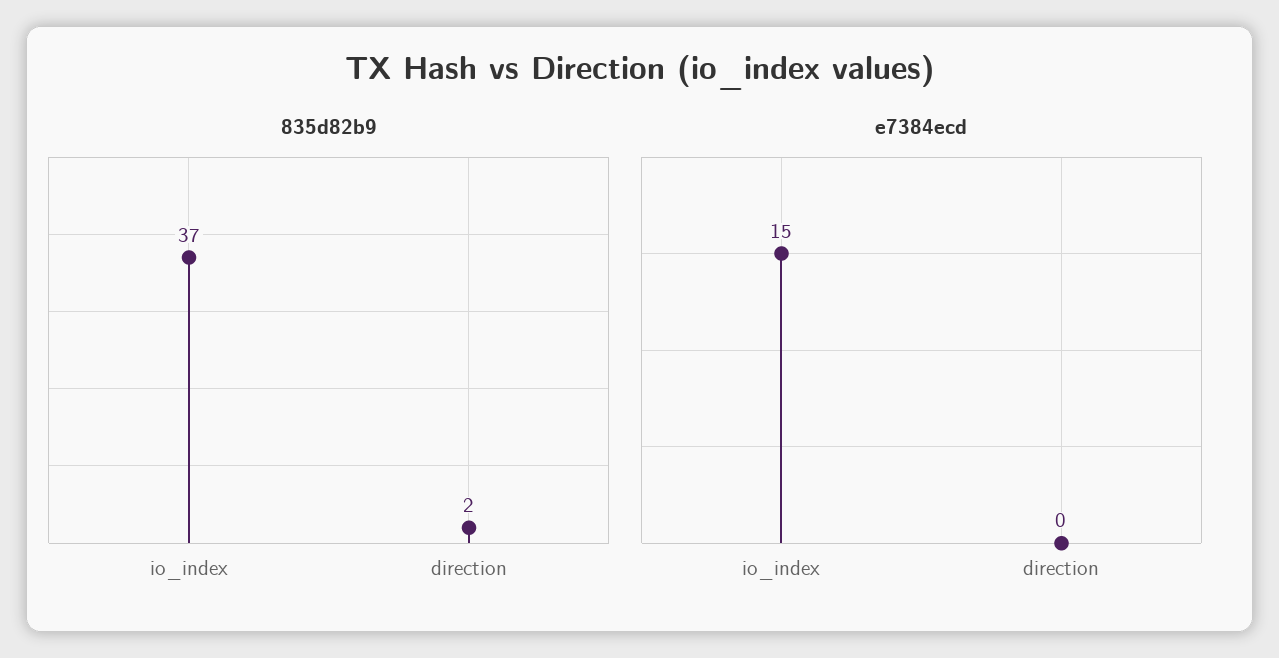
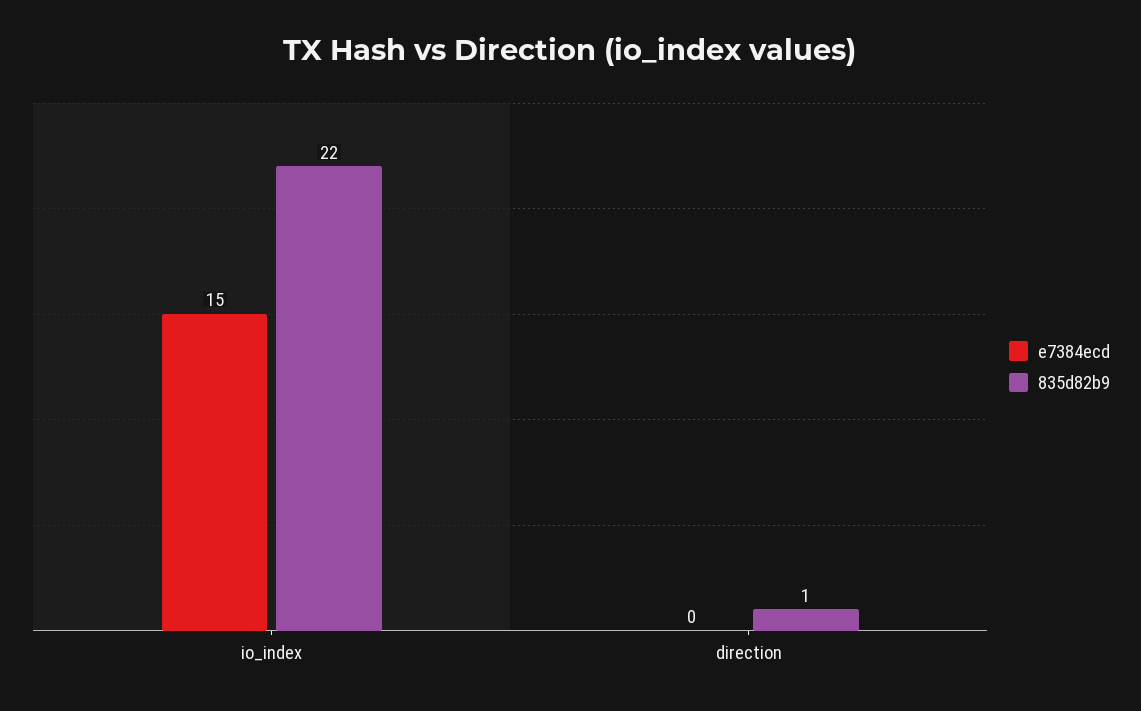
  {
    "835d82b9": {
-     "io_index": 37,
+     "io_index": 22,
-     "direction": 2
+     "direction": 1
    },
    "e7384ecd": {
      "io_index": 15,
      "direction": 0
    }
  }

